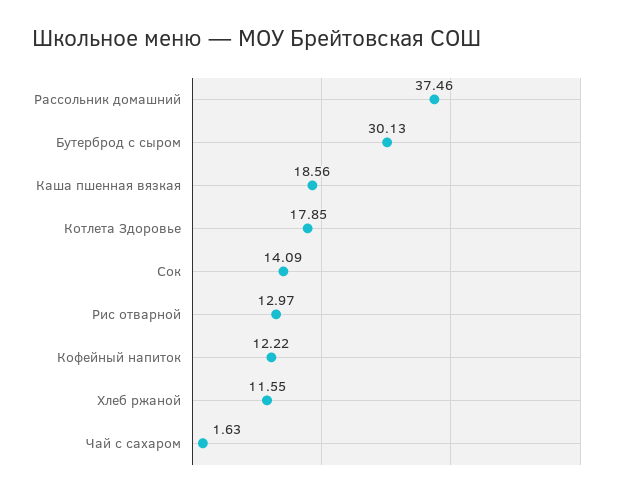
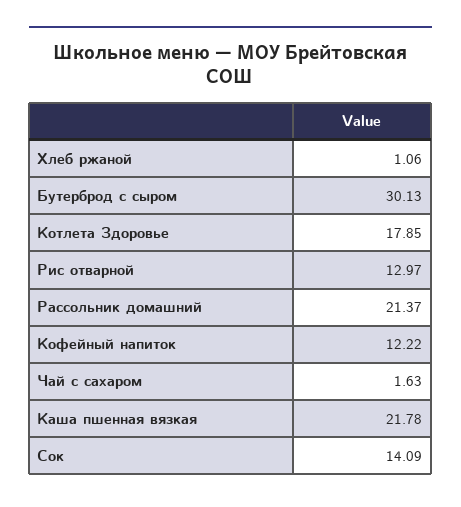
  {
-   "Рассольник домашний": 37.46,
+   "Рассольник домашний": 21.37,
    "Бутерброд с сыром": 30.13,
-   "Каша пшенная вязкая": 18.56,
+   "Каша пшенная вязкая": 21.78,
    "Котлета Здоровье": 17.85,
    "Сок": 14.09,
    "Рис отварной": 12.97,
    "Кофейный напиток": 12.22,
-   "Хлеб ржаной": 11.55,
+   "Хлеб ржаной": 1.06,
    "Чай с сахаром": 1.63
  }

